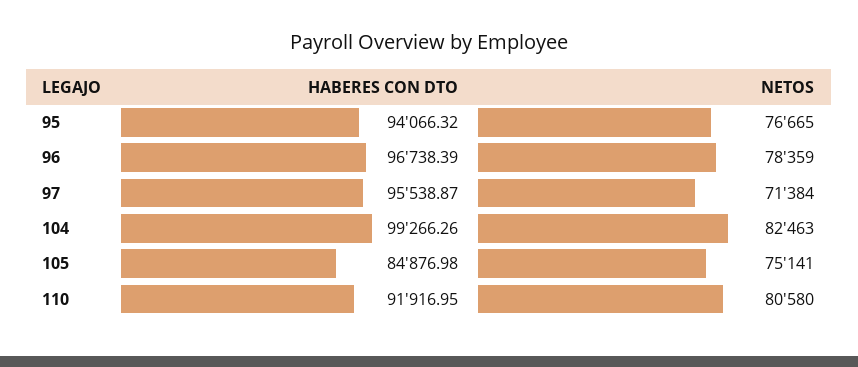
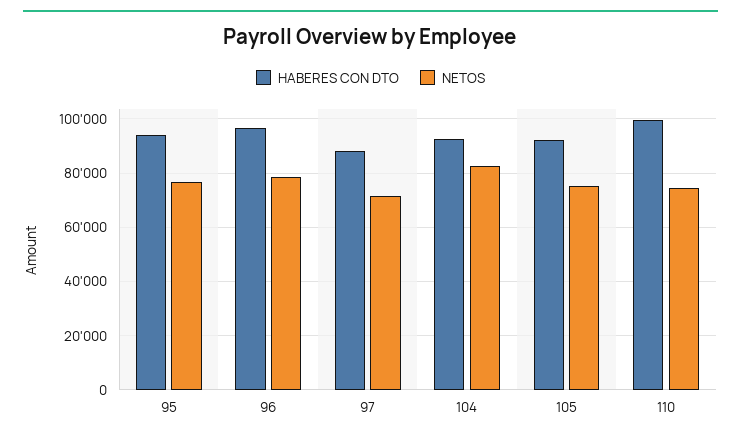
  {
    "HABERES CON DTO": {
      "95": 94066.32,
      "96": 96738.39,
-     "97": 95538.87,
+     "97": 87500,
-     "104": 99266.26,
+     "104": 92500,
-     "105": 84876.98,
+     "105": 92500,
-     "110": 91916.95
+     "110": 100000
    },
    "NETOS": {
      "95": 76665,
      "96": 78359,
      "97": 71384,
      "104": 82463,
      "105": 75141,
-     "110": 80580
+     "110": 75000
    }
  }

